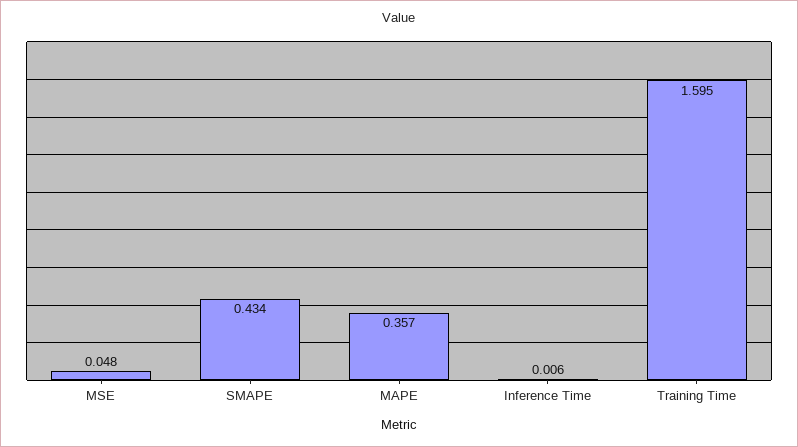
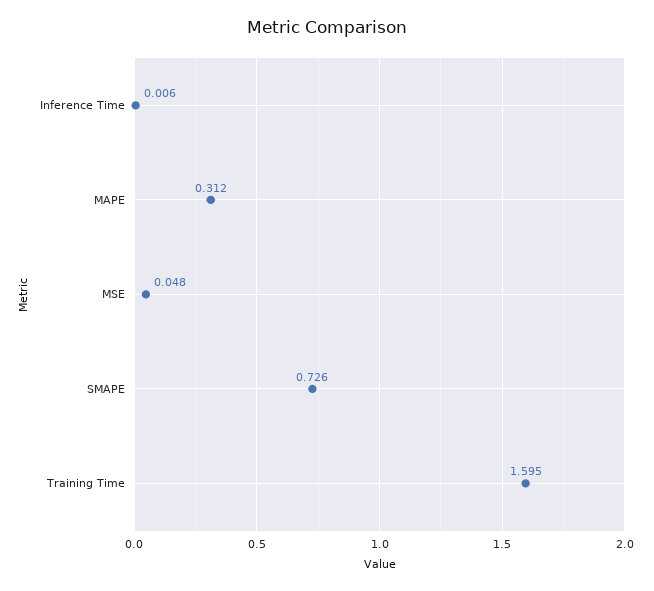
  {
    "MSE": 0.048,
-   "SMAPE": 0.434,
+   "SMAPE": 0.726,
-   "MAPE": 0.357,
+   "MAPE": 0.312,
    "Inference Time": 0.006,
    "Training Time": 1.595
  }

